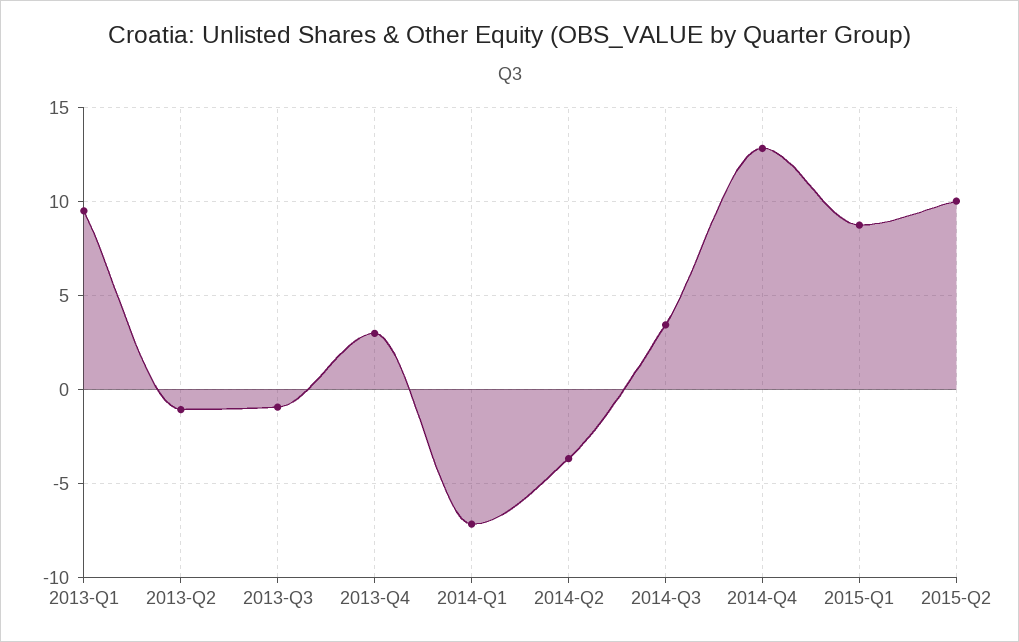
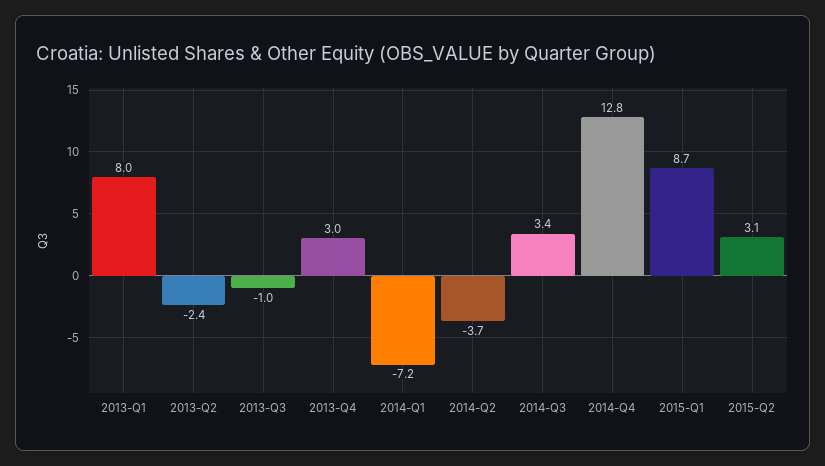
  {
-   "2013-Q1": 9.5,
+   "2013-Q1": 8,
-   "2013-Q2": -1,
+   "2013-Q2": -2.4,
    "2013-Q3": -1,
    "2013-Q4": 3,
    "2014-Q1": -7.2,
    "2014-Q2": -3.7,
    "2014-Q3": 3.4,
    "2014-Q4": 12.8,
    "2015-Q1": 8.7,
-   "2015-Q2": 10
+   "2015-Q2": 3.1
  }

